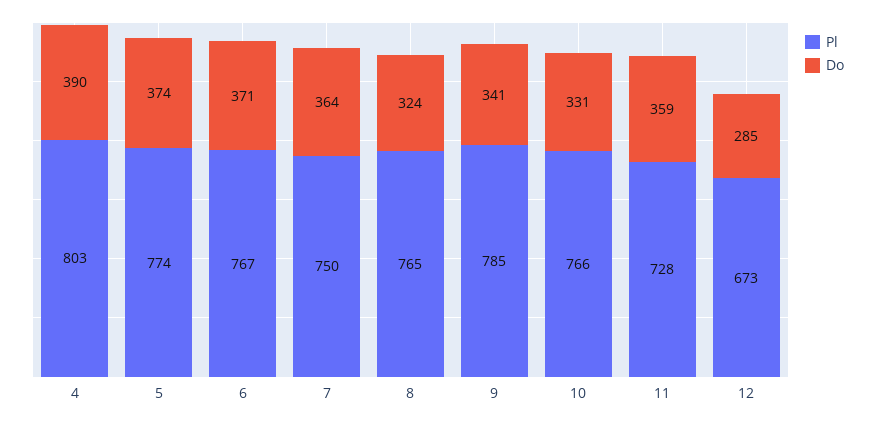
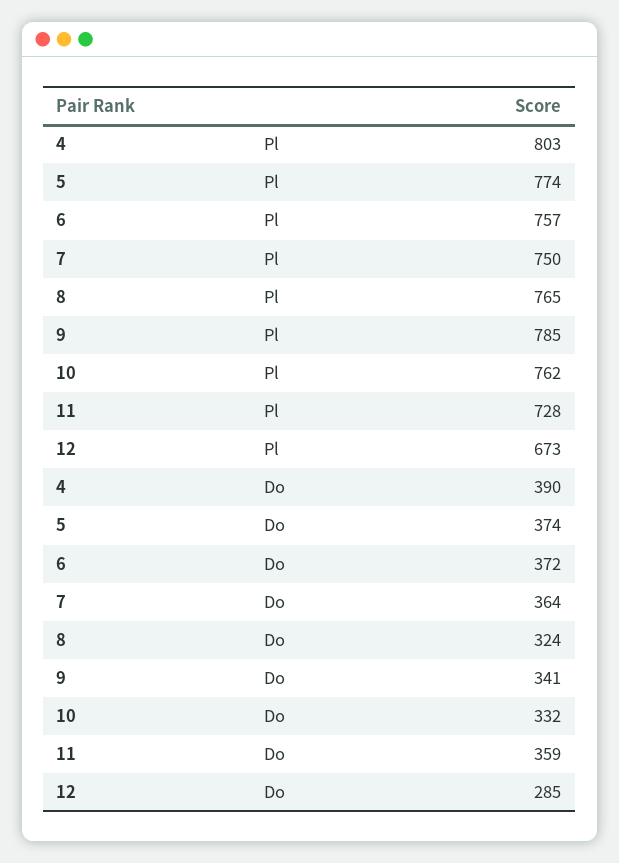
  {
    "Pl": {
      "4": 803,
      "5": 774,
-     "6": 767,
+     "6": 757,
      "7": 750,
      "8": 765,
      "9": 785,
-     "10": 766,
+     "10": 762,
      "11": 728,
      "12": 673
    },
    "Do": {
      "4": 390,
      "5": 374,
-     "6": 371,
+     "6": 372,
      "7": 364,
      "8": 324,
      "9": 341,
-     "10": 331,
+     "10": 332,
      "11": 359,
      "12": 285
    }
  }

